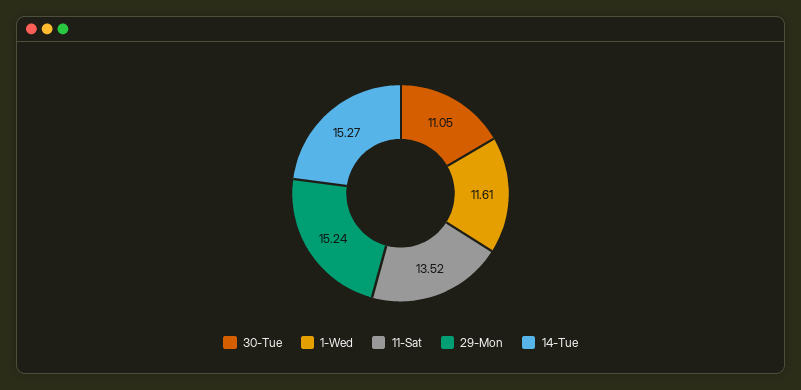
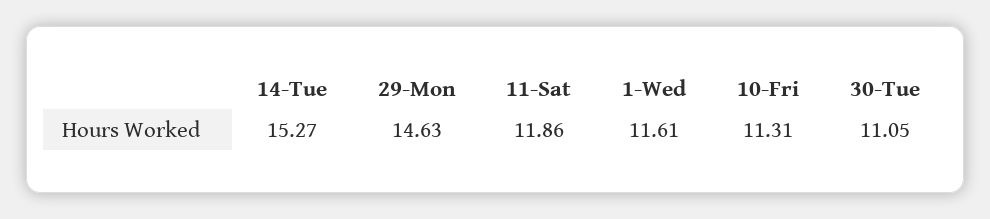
  {
    "30-Tue": 11.05,
    "1-Wed": 11.61,
-   "11-Sat": 13.52,
+   "11-Sat": 11.86,
-   "29-Mon": 15.24,
+   "29-Mon": 14.63,
-   "14-Tue": 15.27
+   "14-Tue": 15.27,
+   "10-Fri": 11.31
  }

